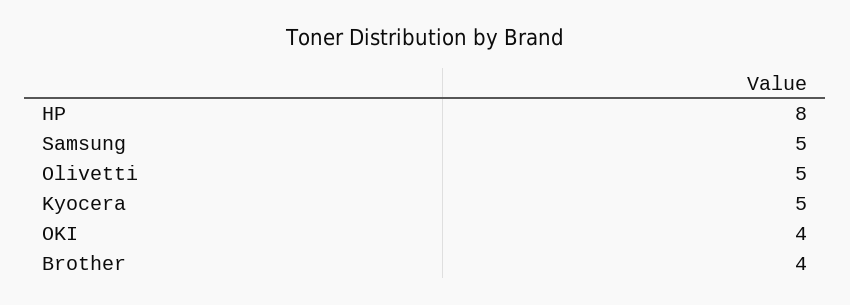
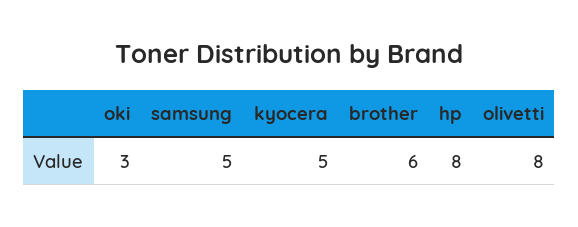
  {
    "HP": 8,
    "Samsung": 5,
-   "Olivetti": 5,
+   "Olivetti": 8,
    "Kyocera": 5,
-   "OKI": 4,
+   "OKI": 3,
-   "Brother": 4
+   "Brother": 6
  }

